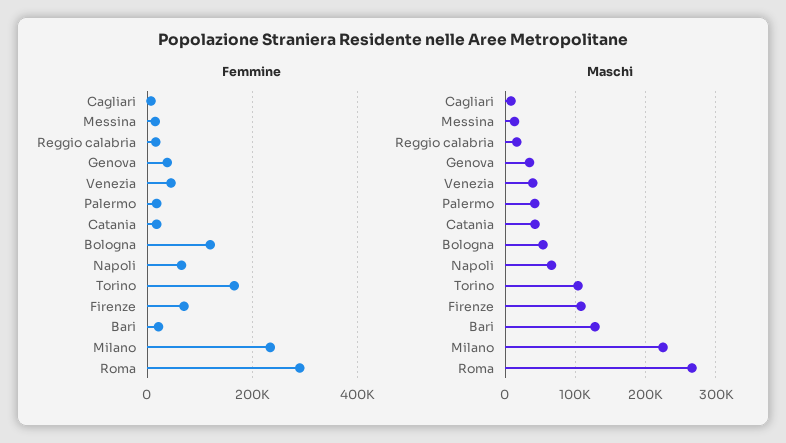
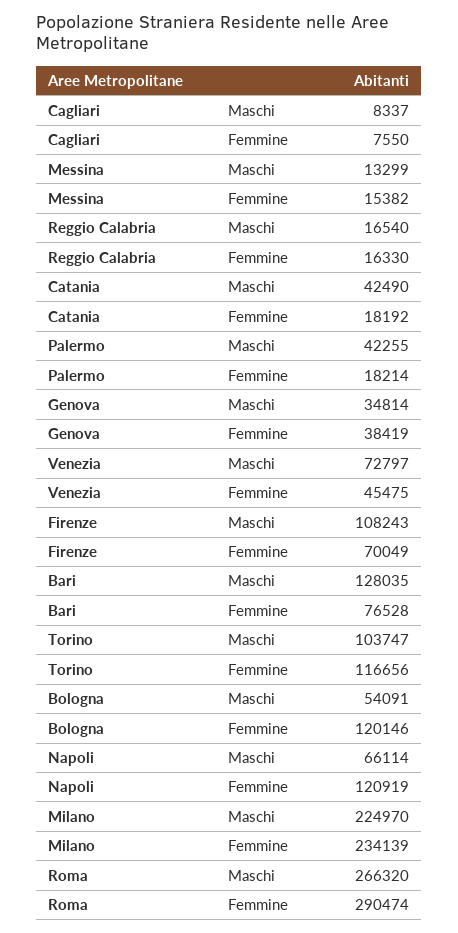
  {
    "Femmine": {
      "Cagliari": 7550,
      "Messina": 15382,
      "Reggio calabria": 16330,
      "Genova": 38419,
      "Venezia": 45475,
      "Palermo": 18214,
      "Catania": 18192,
      "Bologna": 120146,
-     "Napoli": 60000,
+     "Napoli": 120919,
-     "Torino": 160000,
+     "Torino": 116656,
      "Firenze": 70049,
-     "Bari": 20000,
+     "Bari": 76528,
      "Milano": 234139,
      "Roma": 290474
    },
    "Maschi": {
      "Cagliari": 8337,
      "Messina": 13299,
      "Reggio calabria": 16540,
      "Genova": 34814,
-     "Venezia": 40000,
+     "Venezia": 72797,
      "Palermo": 42255,
      "Catania": 42490,
      "Bologna": 54091,
      "Napoli": 66114,
      "Torino": 103747,
      "Firenze": 108243,
      "Bari": 128035,
      "Milano": 224970,
      "Roma": 266320
    }
  }

